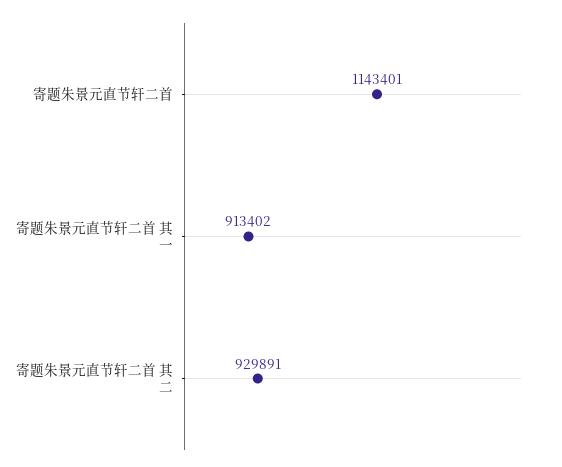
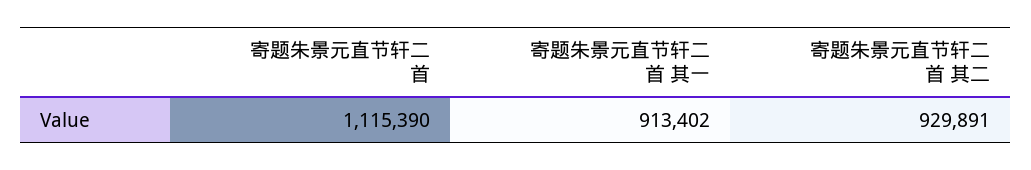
  {
-   "寄题朱景元直节轩二首": 1143401,
+   "寄题朱景元直节轩二首": 1115390,
    "寄题朱景元直节轩二首 其一": 913402,
    "寄题朱景元直节轩二首 其二": 929891
  }

